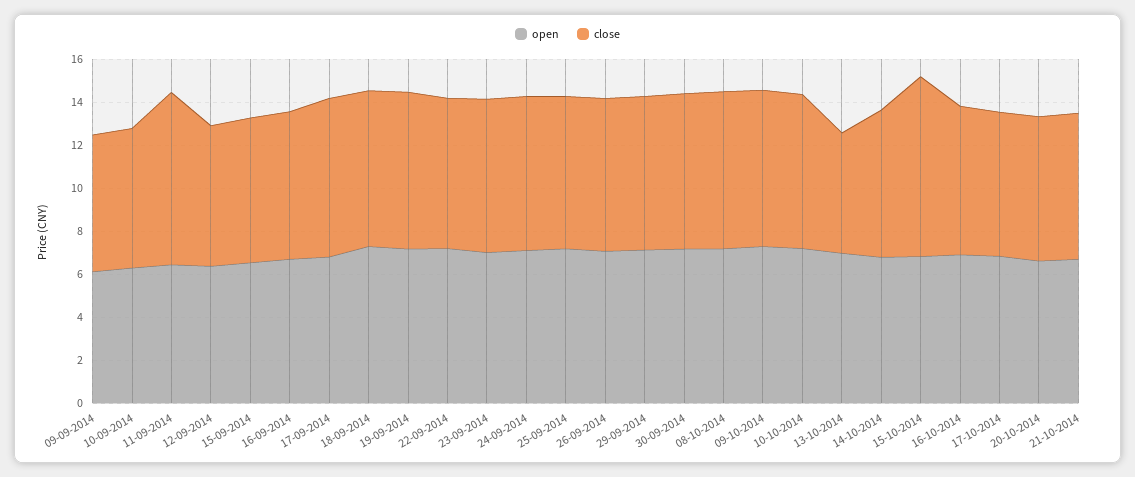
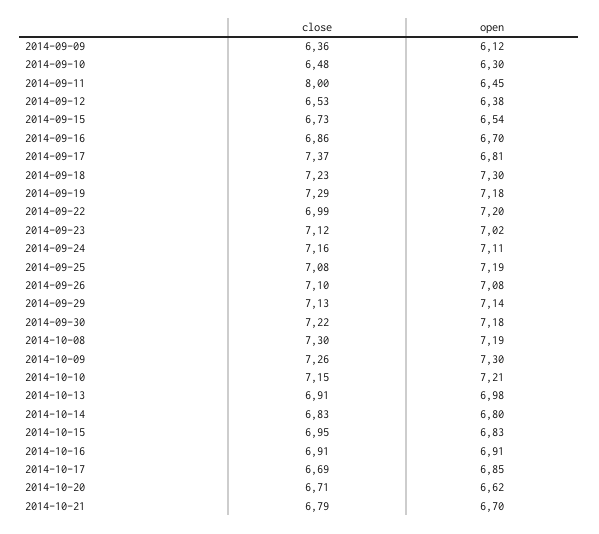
  {
    "open": {
      "09-09-2014": 6.12,
      "10-09-2014": 6.3,
      "11-09-2014": 6.45,
      "12-09-2014": 6.38,
      "15-09-2014": 6.54,
      "16-09-2014": 6.7,
      "17-09-2014": 6.81,
      "18-09-2014": 7.3,
      "19-09-2014": 7.18,
      "22-09-2014": 7.2,
      "23-09-2014": 7.02,
      "24-09-2014": 7.11,
      "25-09-2014": 7.19,
      "26-09-2014": 7.08,
      "29-09-2014": 7.14,
      "30-09-2014": 7.18,
      "08-10-2014": 7.19,
      "09-10-2014": 7.3,
      "10-10-2014": 7.21,
      "13-10-2014": 6.98,
      "14-10-2014": 6.8,
      "15-10-2014": 6.83,
      "16-10-2014": 6.91,
      "17-10-2014": 6.85,
      "20-10-2014": 6.62,
      "21-10-2014": 6.7
    },
    "close": {
      "09-09-2014": 6.36,
      "10-09-2014": 6.48,
      "11-09-2014": 8,
      "12-09-2014": 6.53,
      "15-09-2014": 6.73,
      "16-09-2014": 6.86,
      "17-09-2014": 7.37,
      "18-09-2014": 7.23,
      "19-09-2014": 7.29,
      "22-09-2014": 6.99,
      "23-09-2014": 7.12,
      "24-09-2014": 7.16,
      "25-09-2014": 7.08,
      "26-09-2014": 7.1,
      "29-09-2014": 7.13,
      "30-09-2014": 7.22,
      "08-10-2014": 7.3,
      "09-10-2014": 7.26,
      "10-10-2014": 7.15,
-     "13-10-2014": 5.5,
+     "13-10-2014": 6.91,
      "14-10-2014": 6.83,
-     "15-10-2014": 8.5,
+     "15-10-2014": 6.95,
      "16-10-2014": 6.91,
      "17-10-2014": 6.69,
      "20-10-2014": 6.71,
      "21-10-2014": 6.79
    }
  }

